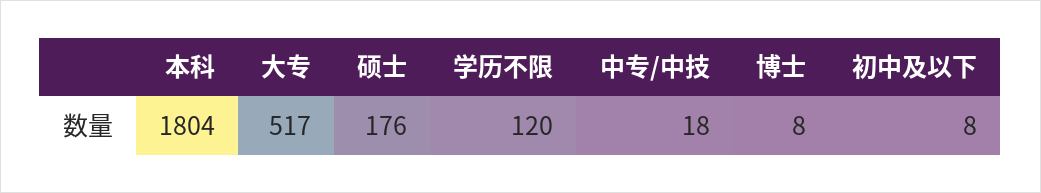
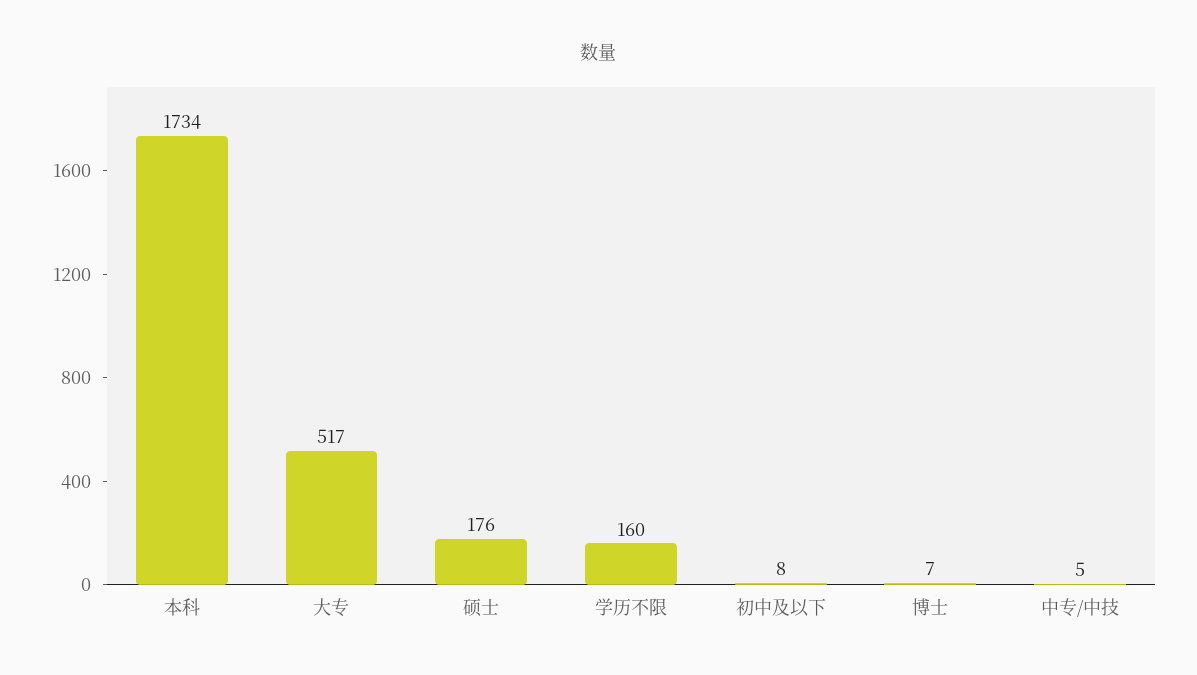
  {
-   "本科": 1804,
+   "本科": 1734,
    "大专": 517,
    "硕士": 176,
-   "学历不限": 120,
+   "学历不限": 160,
-   "中专/中技": 18,
+   "中专/中技": 5,
-   "博士": 8,
+   "博士": 7,
    "初中及以下": 8
  }

